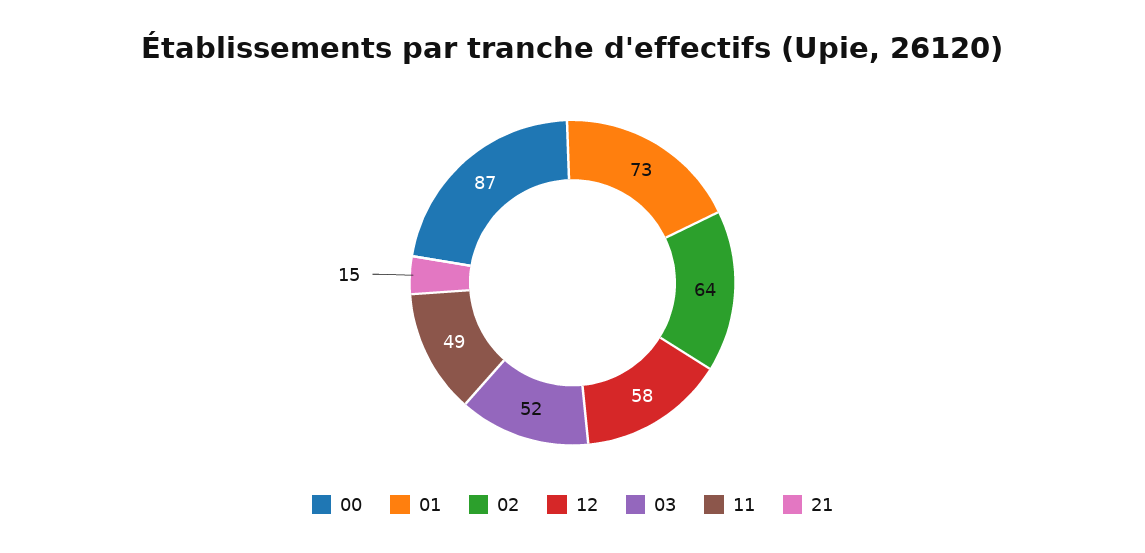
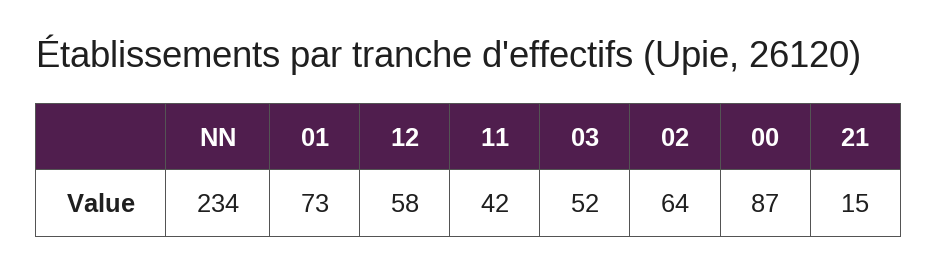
  {
    "00": 87,
    "01": 73,
    "02": 64,
    "12": 58,
    "03": 52,
-   "11": 49,
+   "11": 42,
-   "21": 15
+   "21": 15,
+   "NN": 234
  }

